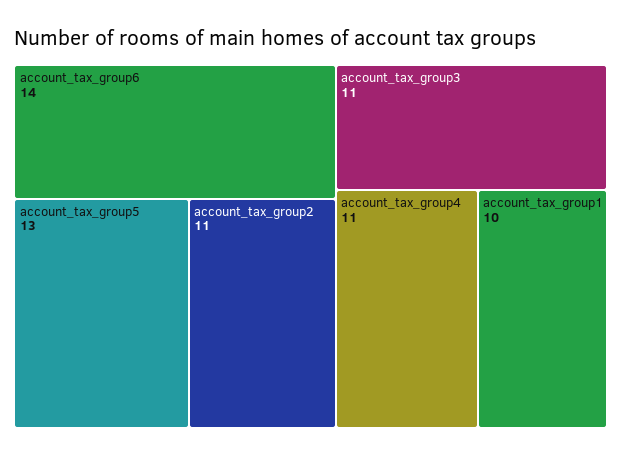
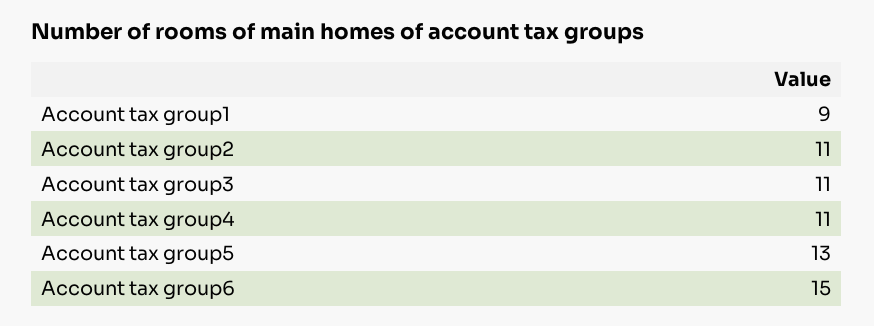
  {
-   "account_tax_group6": 14,
+   "account_tax_group6": 15,
    "account_tax_group5": 13,
    "account_tax_group2": 11,
    "account_tax_group3": 11,
    "account_tax_group4": 11,
-   "account_tax_group1": 10
+   "account_tax_group1": 9
  }

